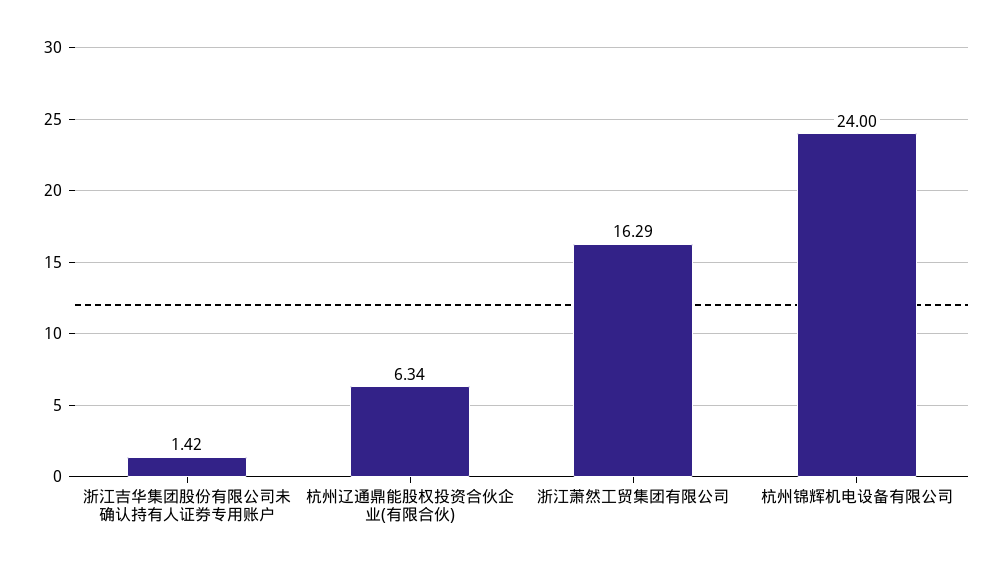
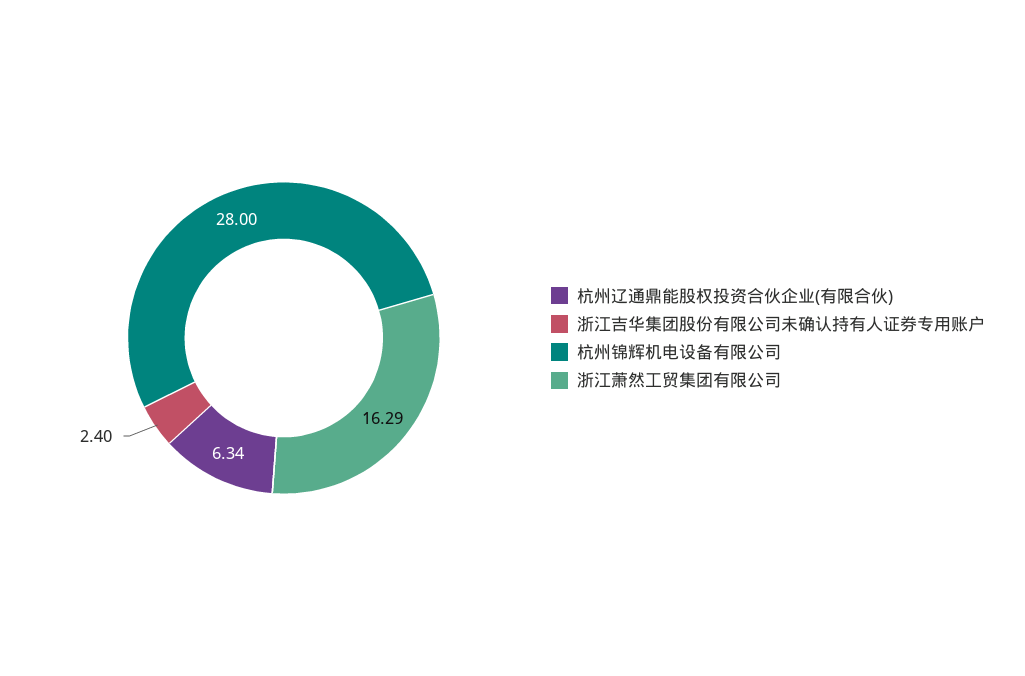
  {
-   "浙江吉华集团股份有限公司未确认持有人证券专用账户": 1.42,
+   "浙江吉华集团股份有限公司未确认持有人证券专用账户": 2.4,
    "杭州辽通鼎能股权投资合伙企业(有限合伙)": 6.34,
    "浙江萧然工贸集团有限公司": 16.29,
-   "杭州锦辉机电设备有限公司": 24
+   "杭州锦辉机电设备有限公司": 28
  }

